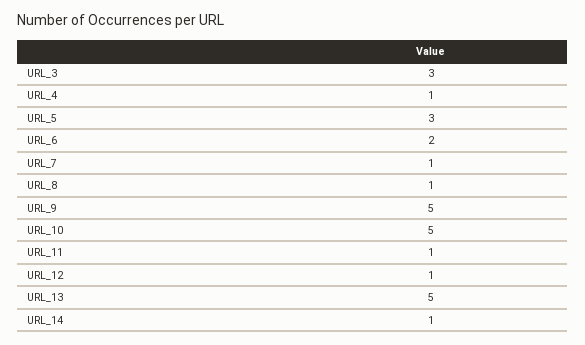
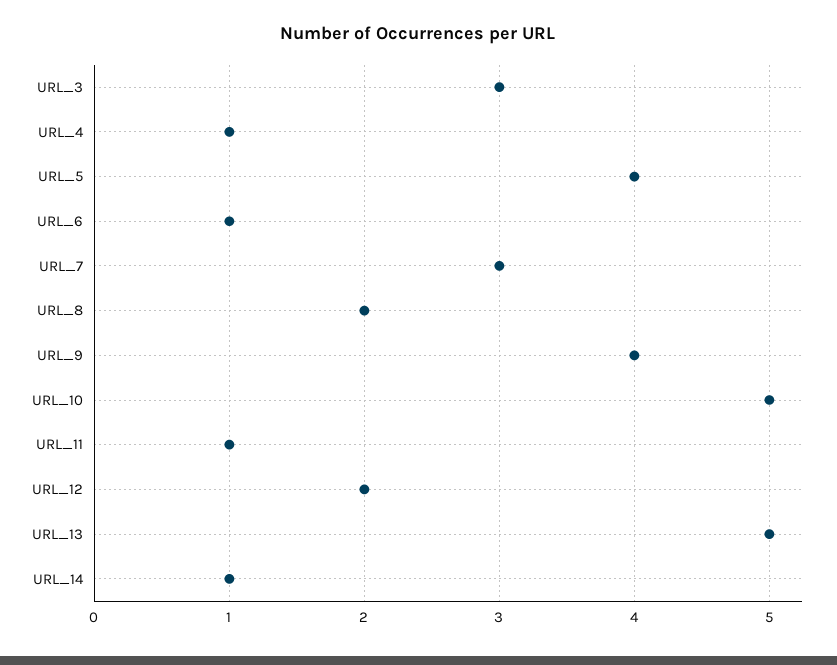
  {
    "URL_3": 3,
    "URL_4": 1,
-   "URL_5": 3,
+   "URL_5": 4,
-   "URL_6": 2,
+   "URL_6": 1,
-   "URL_7": 1,
+   "URL_7": 3,
-   "URL_8": 1,
+   "URL_8": 2,
-   "URL_9": 5,
+   "URL_9": 4,
    "URL_10": 5,
    "URL_11": 1,
-   "URL_12": 1,
+   "URL_12": 2,
    "URL_13": 5,
    "URL_14": 1
  }

